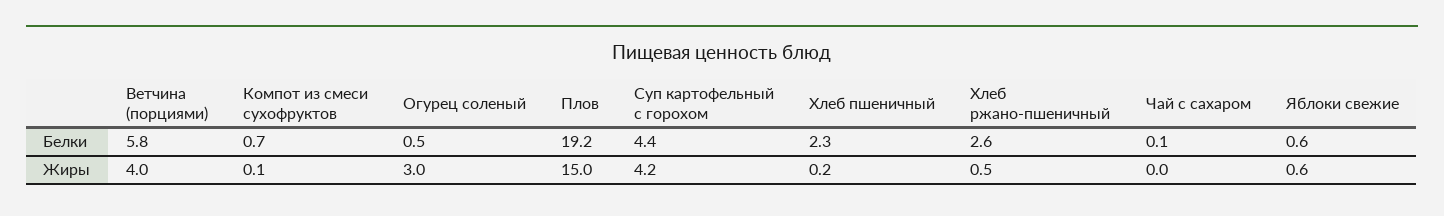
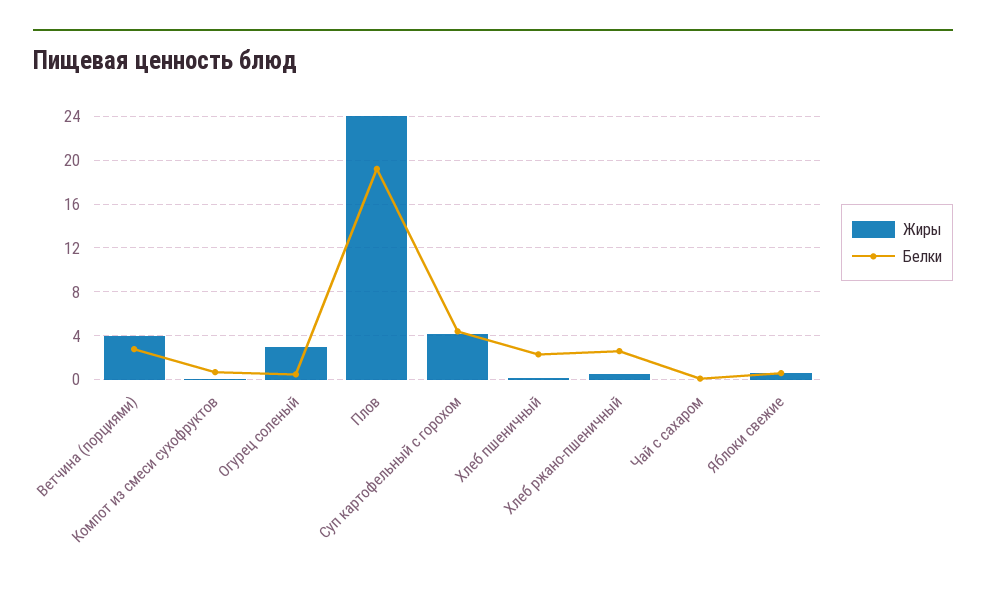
  {
    "Белки": {
-     "Ветчина (порциями)": 5.8,
+     "Ветчина (порциями)": 3,
      "Компот из смеси сухофруктов": 0.7,
      "Огурец соленый": 0.5,
      "Плов": 19.2,
      "Суп картофельный с горохом": 4.4,
      "Хлеб пшеничный": 2.3,
      "Хлеб ржано-пшеничный": 2.6,
      "Чай с сахаром": 0.1,
      "Яблоки свежие": 0.6
    },
    "Жиры": {
      "Ветчина (порциями)": 4,
      "Компот из смеси сухофруктов": 0.1,
      "Огурец соленый": 3,
-     "Плов": 15,
+     "Плов": 24,
      "Суп картофельный с горохом": 4.2,
      "Хлеб пшеничный": 0.2,
      "Хлеб ржано-пшеничный": 0.5,
      "Чай с сахаром": 0,
      "Яблоки свежие": 0.6
    }
  }

